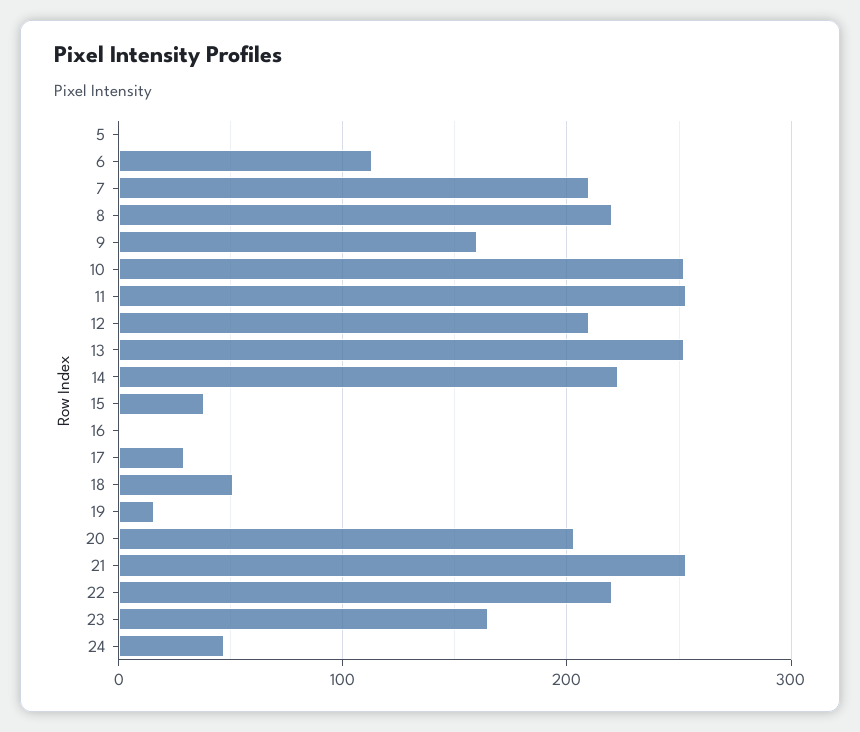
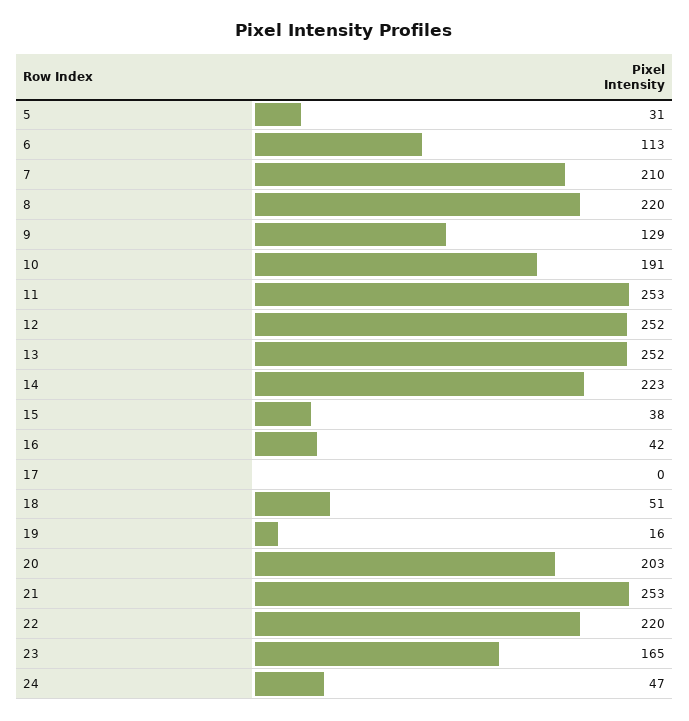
  {
-   "5": 0,
+   "5": 31,
    "6": 113,
    "7": 210,
    "8": 220,
-   "9": 160,
+   "9": 129,
-   "10": 250,
+   "10": 191,
    "11": 253,
-   "12": 210,
+   "12": 252,
    "13": 252,
    "14": 223,
    "15": 38,
-   "16": 0,
+   "16": 42,
-   "17": 30,
+   "17": 0,
    "18": 51,
    "19": 16,
    "20": 203,
    "21": 253,
    "22": 220,
    "23": 165,
    "24": 47
  }

